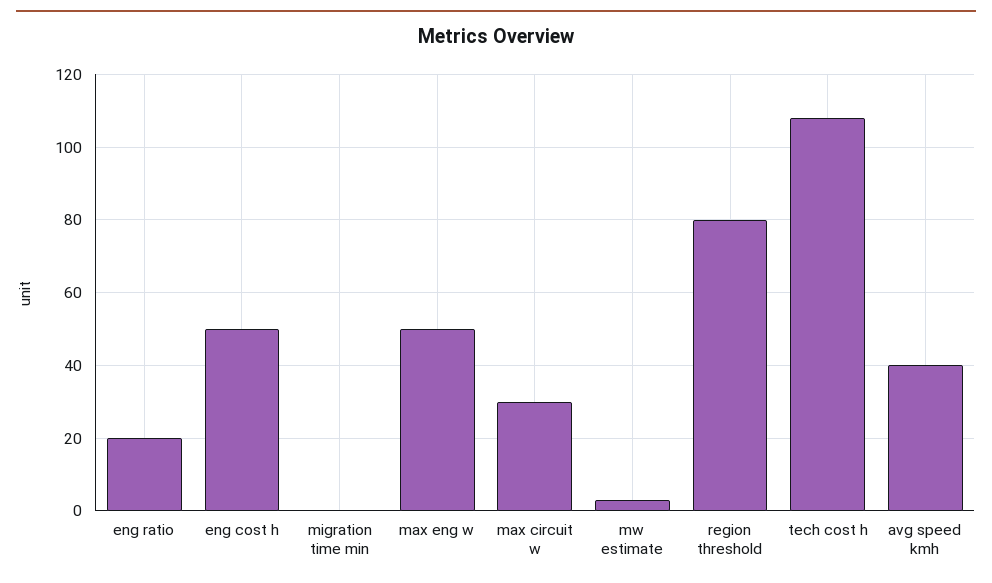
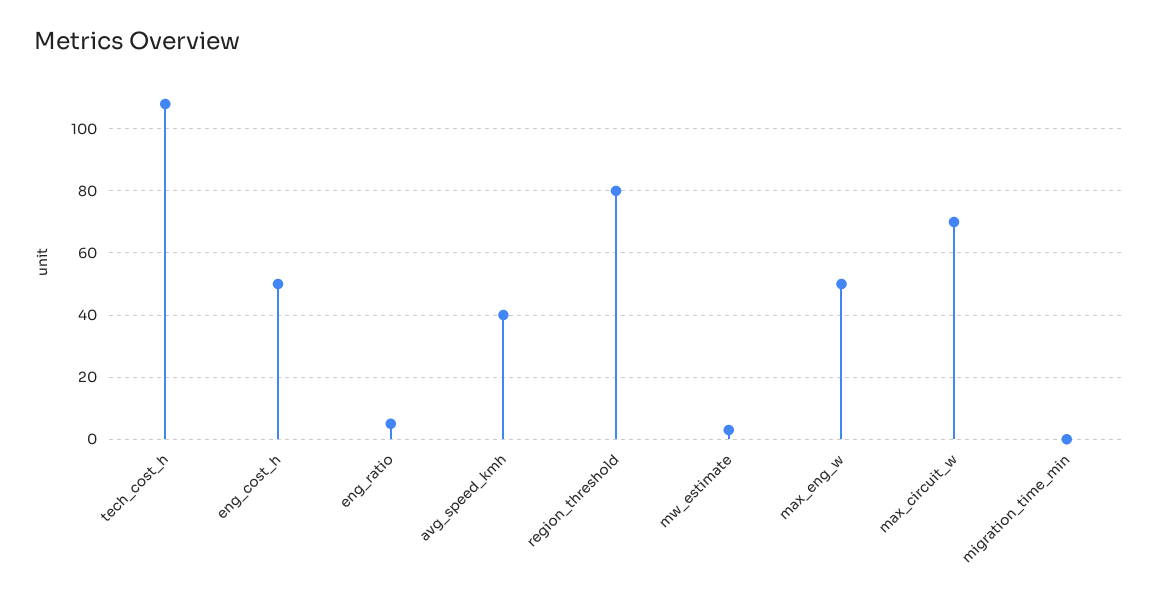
  {
-   "eng ratio": 20,
+   "eng ratio": 5,
    "eng cost h": 50,
    "migration time min": 0,
    "max eng w": 50,
-   "max circuit w": 30,
+   "max circuit w": 70,
    "mw estimate": 5,
    "region threshold": 80,
    "tech cost h": 110,
    "avg speed kmh": 40
  }

